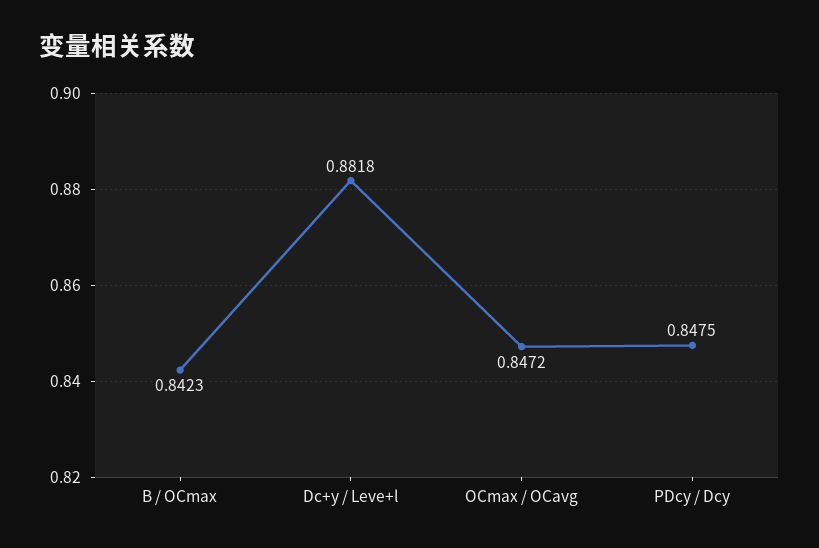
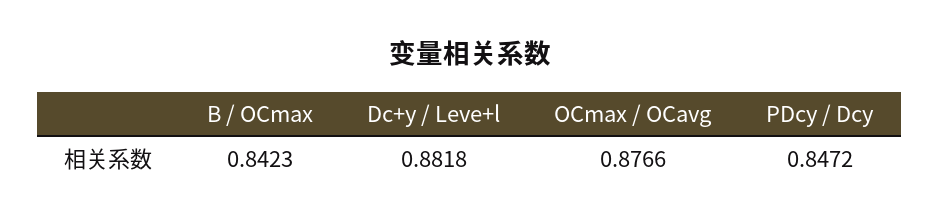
  {
    "B / OCmax": 0.8423,
    "Dc+y / Leve+l": 0.8818,
-   "OCmax / OCavg": 0.8472,
+   "OCmax / OCavg": 0.8766,
-   "PDcy / Dcy": 0.8475
+   "PDcy / Dcy": 0.8472
  }

